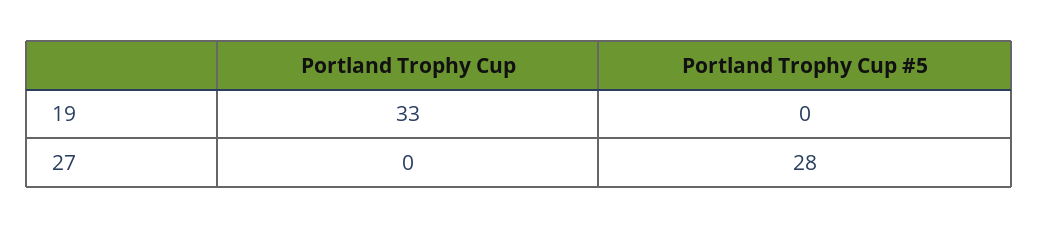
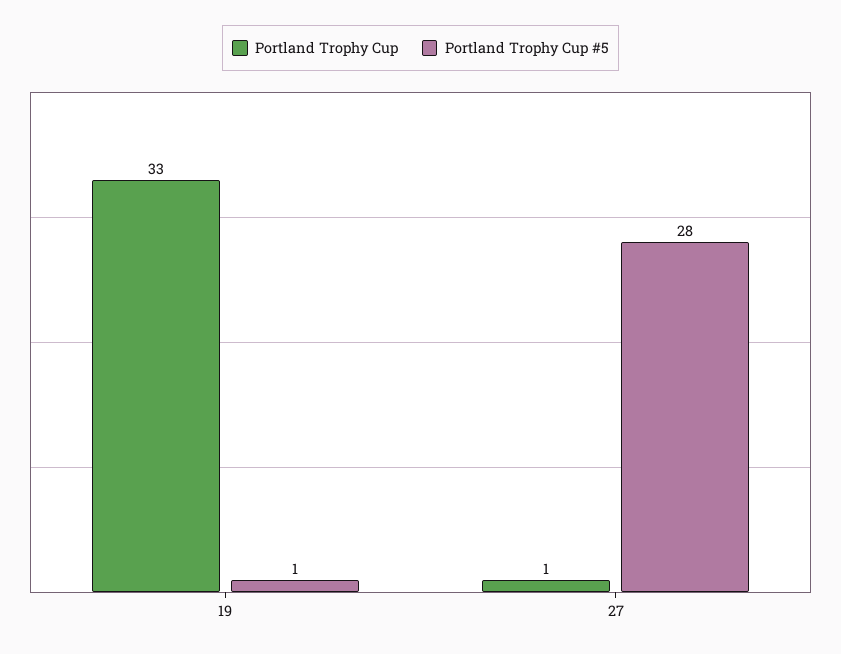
  {
    "Portland Trophy Cup": {
      "19": 33,
-     "27": 0
+     "27": 1
    },
    "Portland Trophy Cup #5": {
-     "19": 0,
+     "19": 1,
      "27": 28
    }
  }

